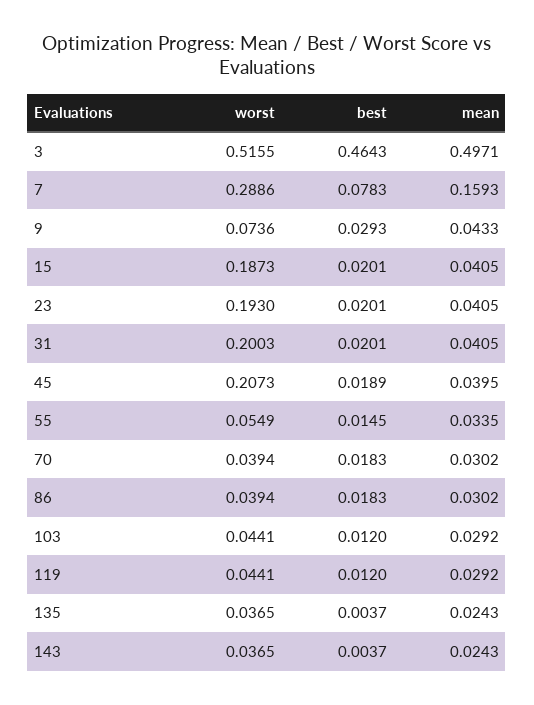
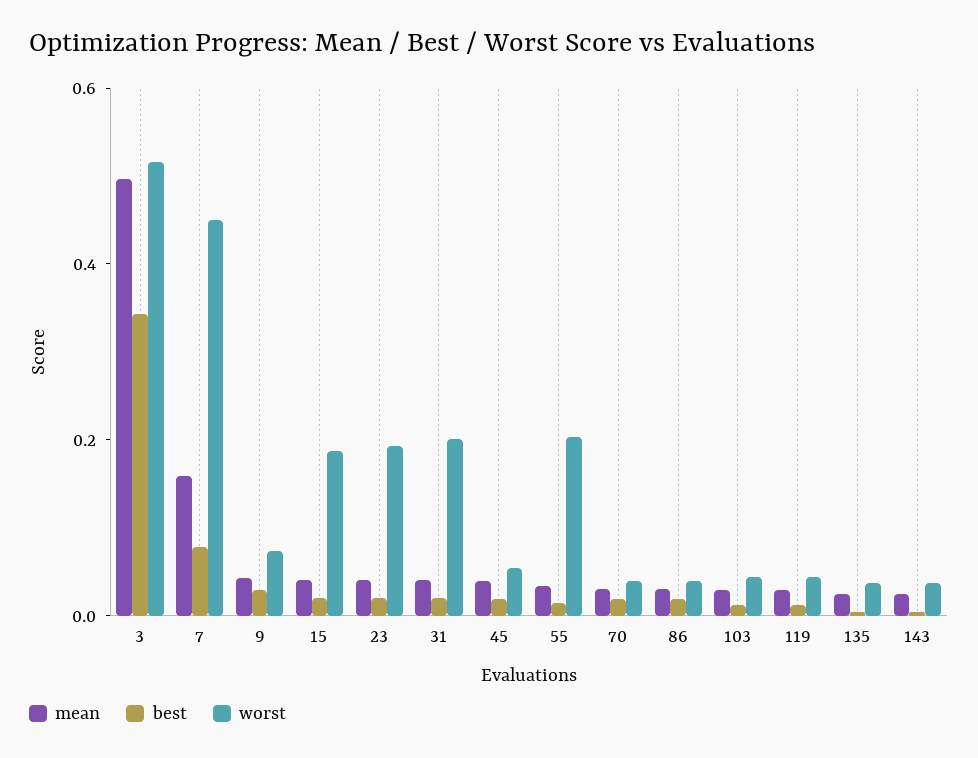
  {
    "worst": {
      "3": 0.5155,
-     "7": 0.2886,
+     "7": 0.45,
      "9": 0.0736,
      "15": 0.1873,
      "23": 0.193,
      "31": 0.2003,
-     "45": 0.2073,
+     "45": 0.05,
-     "55": 0.0549,
+     "55": 0.2,
      "70": 0.0394,
      "86": 0.0394,
      "103": 0.0441,
      "119": 0.0441,
      "135": 0.0365,
      "143": 0.0365
    },
    "best": {
-     "3": 0.4643,
+     "3": 0.35,
      "7": 0.0783,
      "9": 0.0293,
      "15": 0.0201,
      "23": 0.0201,
      "31": 0.0201,
      "45": 0.0189,
      "55": 0.0145,
      "70": 0.0183,
      "86": 0.0183,
      "103": 0.012,
      "119": 0.012,
      "135": 0.0037,
      "143": 0.0037
    },
    "mean": {
      "3": 0.4971,
      "7": 0.1593,
      "9": 0.0433,
      "15": 0.0405,
      "23": 0.0405,
      "31": 0.0405,
      "45": 0.0395,
      "55": 0.0335,
      "70": 0.0302,
      "86": 0.0302,
      "103": 0.0292,
      "119": 0.0292,
      "135": 0.0243,
      "143": 0.0243
    }
  }

